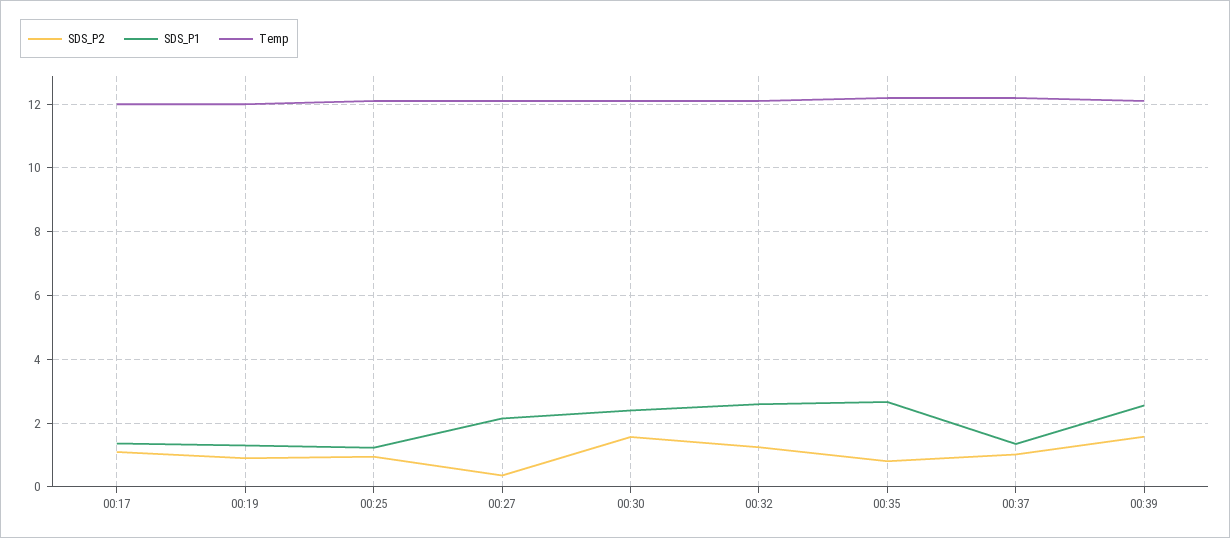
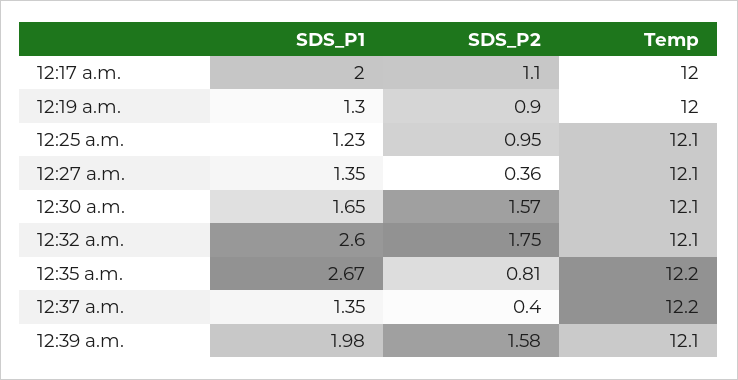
  {
    "SDS_P2": {
      "00:17": 1.1,
      "00:19": 0.9,
      "00:25": 0.95,
      "00:27": 0.36,
      "00:30": 1.57,
-     "00:32": 1.2,
+     "00:32": 1.75,
      "00:35": 0.81,
-     "00:37": 1,
+     "00:37": 0.4,
      "00:39": 1.58
    },
    "SDS_P1": {
-     "00:17": 1.4,
+     "00:17": 2,
      "00:19": 1.3,
      "00:25": 1.23,
-     "00:27": 2.2,
+     "00:27": 1.35,
-     "00:30": 2.4,
+     "00:30": 1.65,
      "00:32": 2.6,
      "00:35": 2.67,
      "00:37": 1.35,
-     "00:39": 2.6
+     "00:39": 1.98
    },
    "Temp": {
      "00:17": 12,
      "00:19": 12,
      "00:25": 12.1,
      "00:27": 12.1,
      "00:30": 12.1,
      "00:32": 12.1,
      "00:35": 12.2,
      "00:37": 12.2,
      "00:39": 12.1
    }
  }

